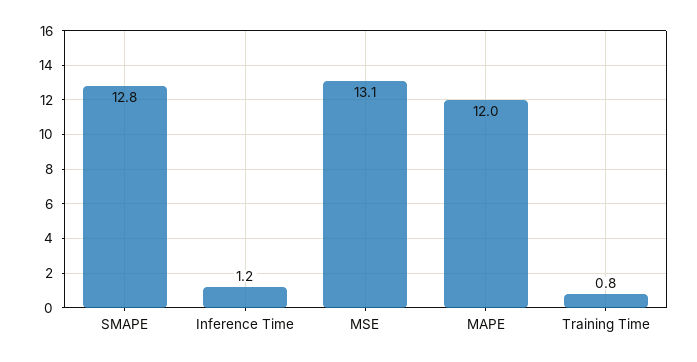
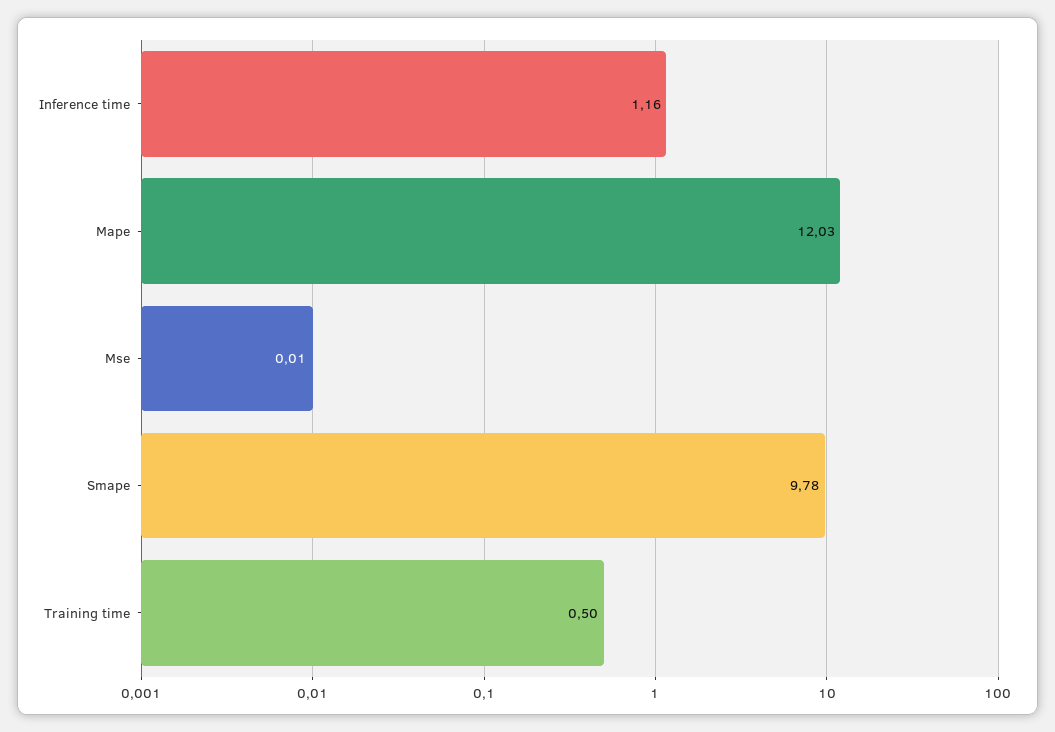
  {
-   "SMAPE": 12.8,
+   "SMAPE": 9.78,
    "Inference Time": 1.16,
-   "MSE": 13.1,
+   "MSE": 0.01,
    "MAPE": 12.03,
-   "Training Time": 0.8
+   "Training Time": 0.5
  }

